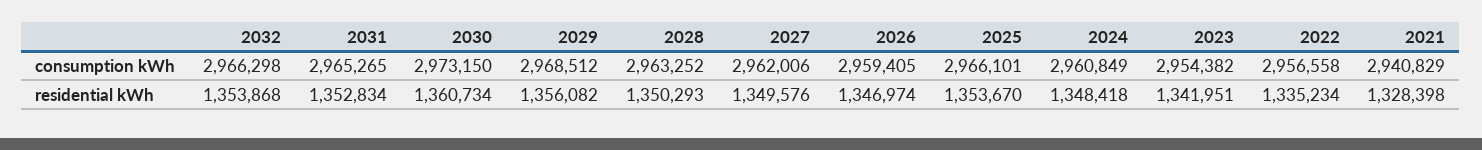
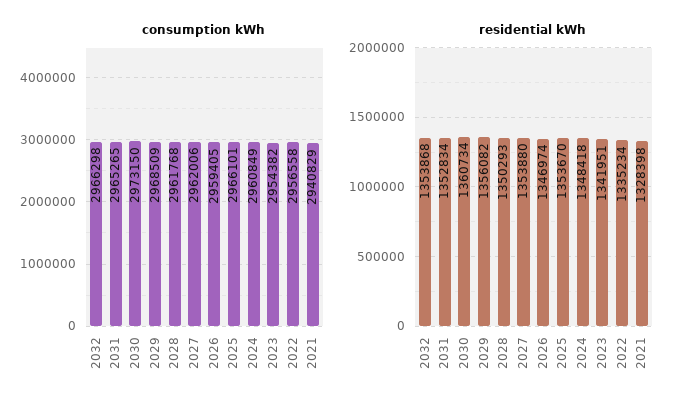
  {
    "consumption kWh": {
      "2032": 2966298,
      "2031": 2965265,
      "2030": 2973150,
-     "2029": 2968512,
+     "2029": 2968509,
-     "2028": 2963252,
+     "2028": 2961768,
      "2027": 2962006,
      "2026": 2959405,
      "2025": 2966101,
      "2024": 2960849,
      "2023": 2954382,
      "2022": 2956558,
      "2021": 2940829
    },
    "residential kWh": {
      "2032": 1353868,
      "2031": 1352834,
      "2030": 1360734,
      "2029": 1356082,
      "2028": 1350293,
-     "2027": 1349576,
+     "2027": 1353880,
      "2026": 1346974,
      "2025": 1353670,
      "2024": 1348418,
      "2023": 1341951,
      "2022": 1335234,
      "2021": 1328398
    }
  }

